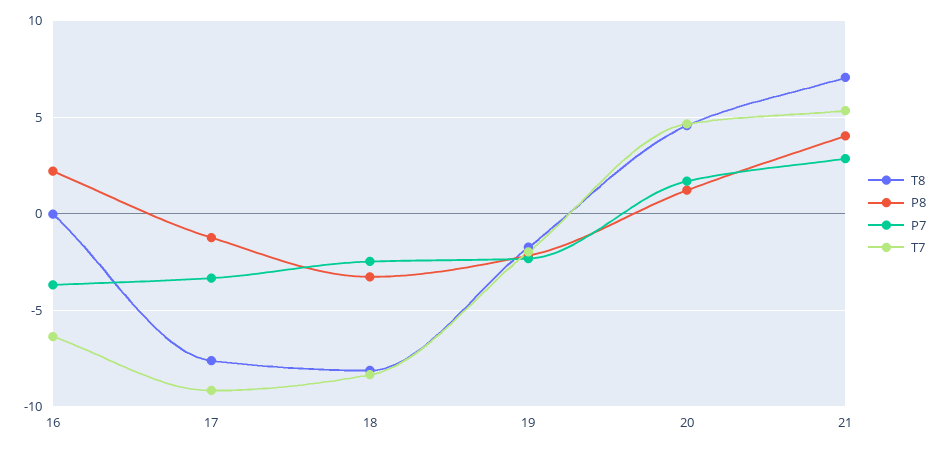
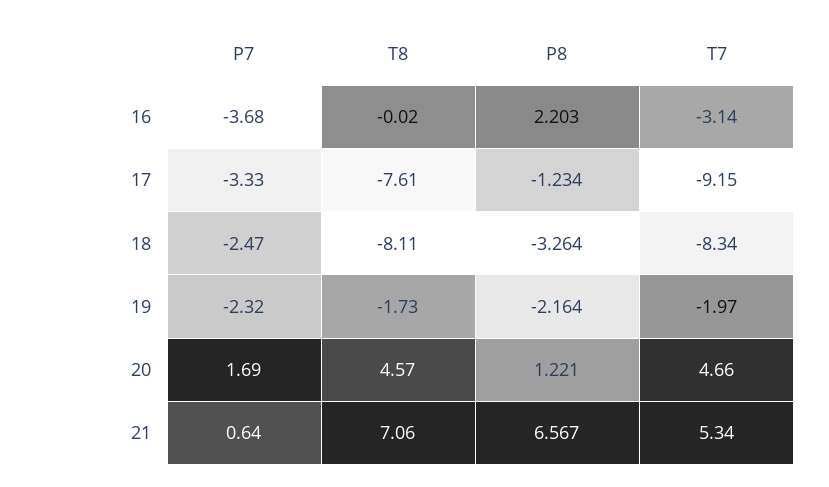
  {
    "T8": {
      "16": -0.02,
      "17": -7.61,
      "18": -8.11,
      "19": -1.73,
      "20": 4.57,
      "21": 7.06
    },
    "P8": {
      "16": 2.203,
      "17": -1.234,
      "18": -3.264,
      "19": -2.164,
      "20": 1.221,
-     "21": 4
+     "21": 6.567
    },
    "P7": {
      "16": -3.68,
      "17": -3.33,
      "18": -2.47,
      "19": -2.32,
      "20": 1.69,
-     "21": 3
+     "21": 0.64
    },
    "T7": {
-     "16": -6.5,
+     "16": -3.14,
      "17": -9.15,
      "18": -8.34,
      "19": -1.97,
      "20": 4.66,
      "21": 5.34
    }
  }

